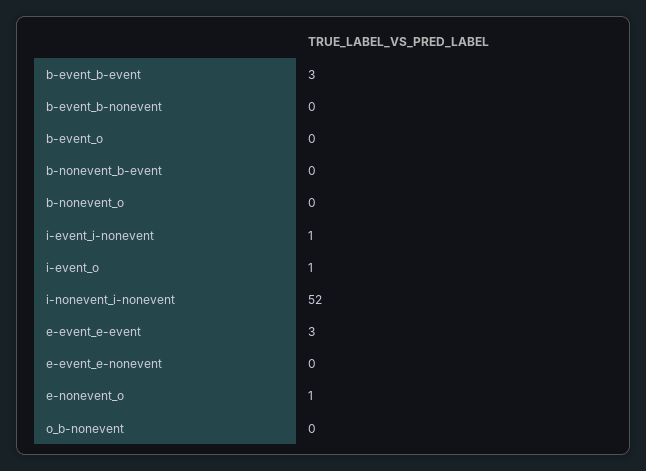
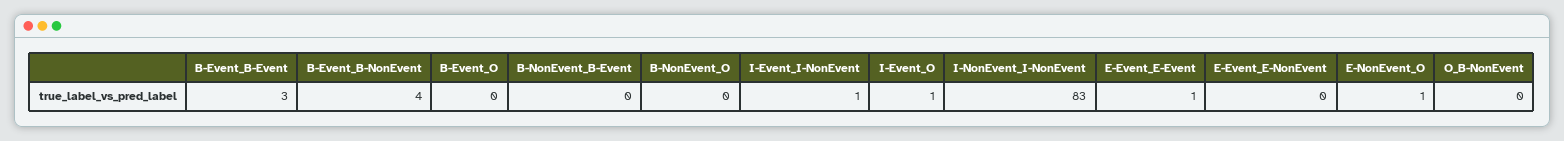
  {
    "b-event_b-event": 3,
-   "b-event_b-nonevent": 0,
+   "b-event_b-nonevent": 4,
    "b-event_o": 0,
    "b-nonevent_b-event": 0,
    "b-nonevent_o": 0,
    "i-event_i-nonevent": 1,
    "i-event_o": 1,
-   "i-nonevent_i-nonevent": 52,
+   "i-nonevent_i-nonevent": 83,
-   "e-event_e-event": 3,
+   "e-event_e-event": 1,
    "e-event_e-nonevent": 0,
    "e-nonevent_o": 1,
    "o_b-nonevent": 0
  }

